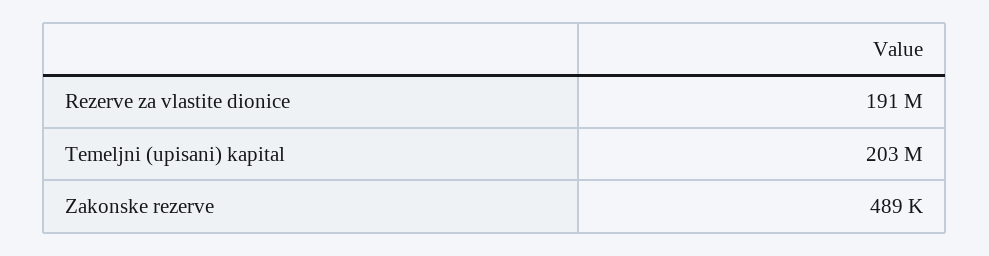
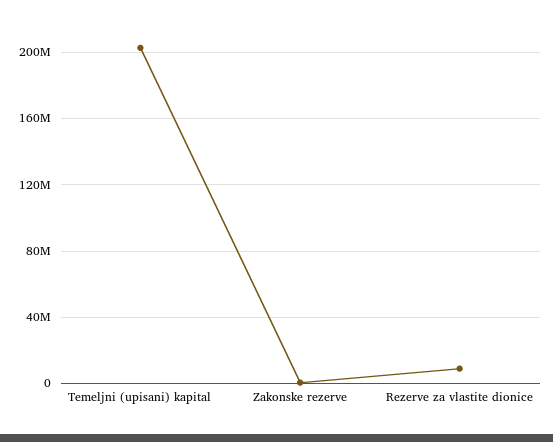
  {
-   "Rezerve za vlastite dionice": 191000000,
+   "Rezerve za vlastite dionice": 10000000,
    "Temeljni (upisani) kapital": 203000000,
    "Zakonske rezerve": 489000
  }

